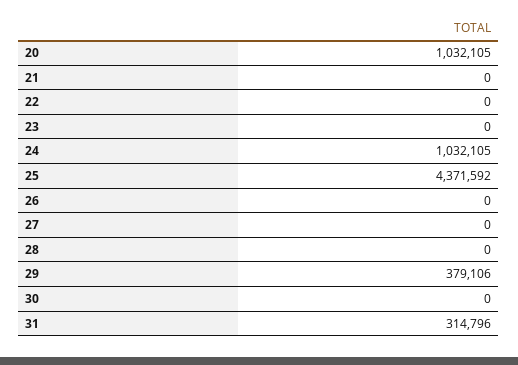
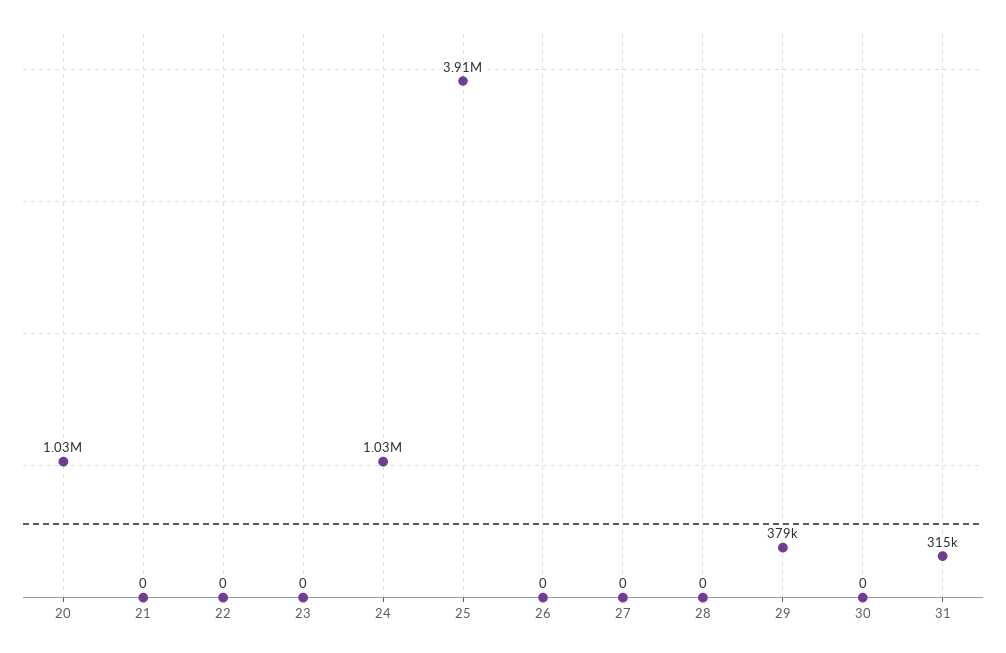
  {
    "20": 1032105,
    "21": 0,
    "22": 0,
    "23": 0,
    "24": 1032105,
-   "25": 4371592,
+   "25": 3910000,
    "26": 0,
    "27": 0,
    "28": 0,
    "29": 379106,
    "30": 0,
    "31": 314796
  }

